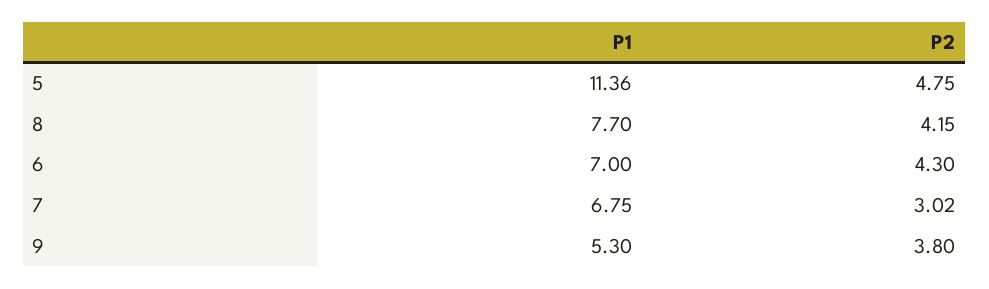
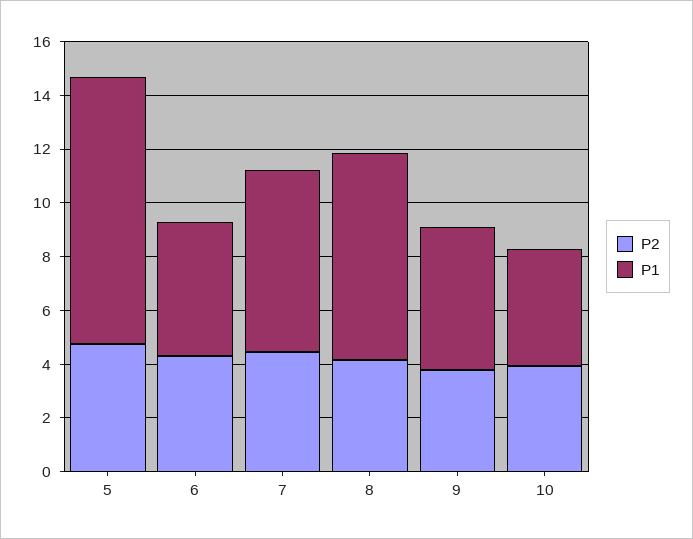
  {
    "P1": {
-     "5": 11.36,
+     "5": 10,
      "8": 7.7,
-     "6": 7,
+     "6": 5,
      "7": 6.75,
-     "9": 5.3
+     "9": 5.3,
+     "10": 4.5
    },
    "P2": {
      "5": 4.75,
      "8": 4.15,
      "6": 4.3,
-     "7": 3.02,
+     "7": 4.5,
-     "9": 3.8
+     "9": 3.8,
+     "10": 4
    }
  }

